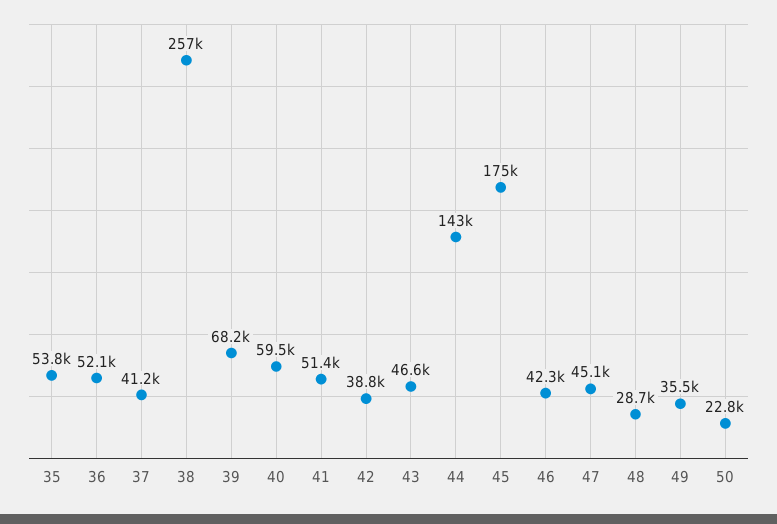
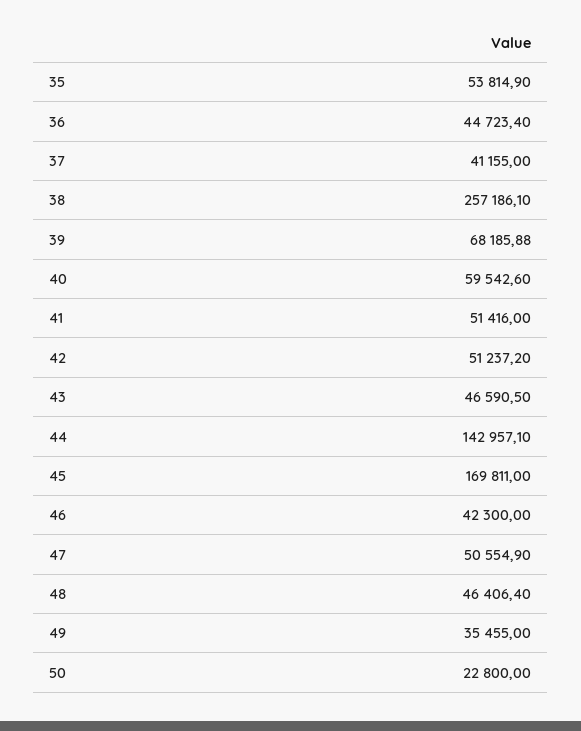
  {
    "35": 53814.9,
-   "36": 52100,
+   "36": 44723.4,
    "37": 41155,
    "38": 257186.1,
    "39": 68185.88,
    "40": 59542.6,
    "41": 51416,
-   "42": 38800,
+   "42": 51237.2,
    "43": 46590.5,
    "44": 142957.1,
-   "45": 175000,
+   "45": 169811,
    "46": 42300,
-   "47": 45100,
+   "47": 50554.9,
-   "48": 28700,
+   "48": 46406.4,
    "49": 35455,
    "50": 22800
  }

